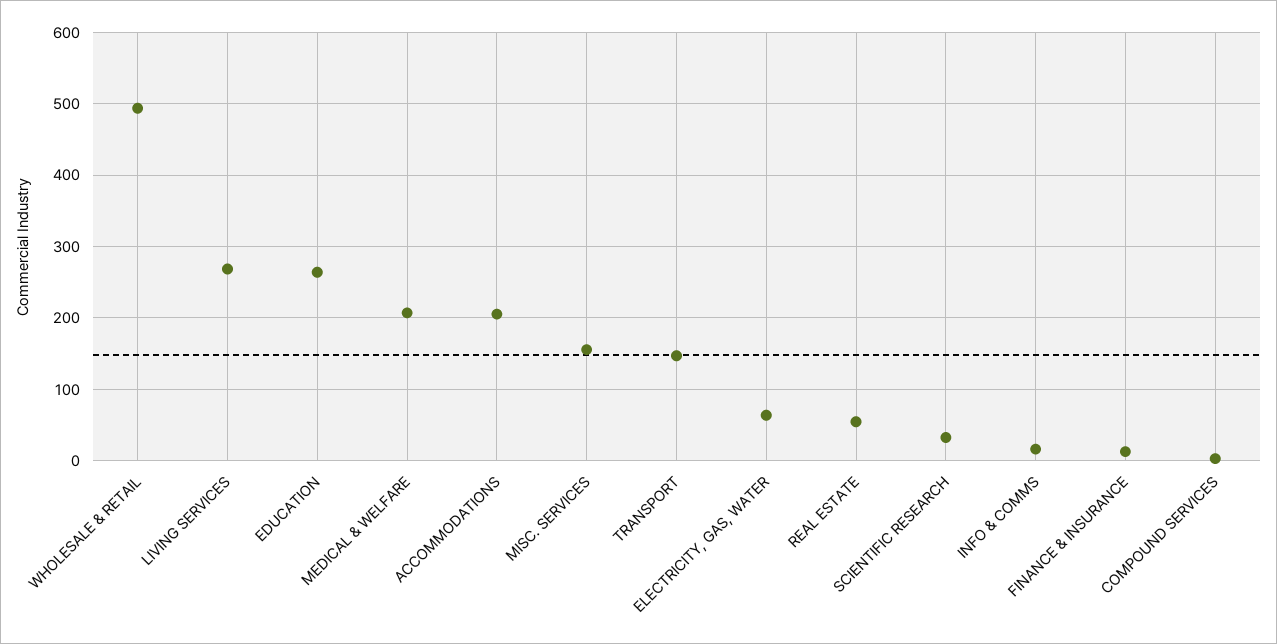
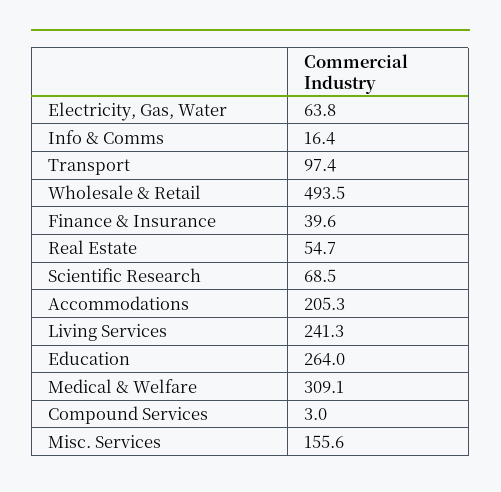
  {
    "WHOLESALE & RETAIL": 493.5,
-   "LIVING SERVICES": 270,
+   "LIVING SERVICES": 241.3,
    "EDUCATION": 264,
-   "MEDICAL & WELFARE": 210,
+   "MEDICAL & WELFARE": 309.1,
    "ACCOMMODATIONS": 205.3,
    "MISC. SERVICES": 155.6,
-   "TRANSPORT": 150,
+   "TRANSPORT": 97.4,
    "ELECTRICITY, GAS, WATER": 63.8,
    "REAL ESTATE": 54.7,
-   "SCIENTIFIC RESEARCH": 30,
+   "SCIENTIFIC RESEARCH": 68.5,
    "INFO & COMMS": 16.4,
-   "FINANCE & INSURANCE": 10,
+   "FINANCE & INSURANCE": 39.6,
    "COMPOUND SERVICES": 3
  }

